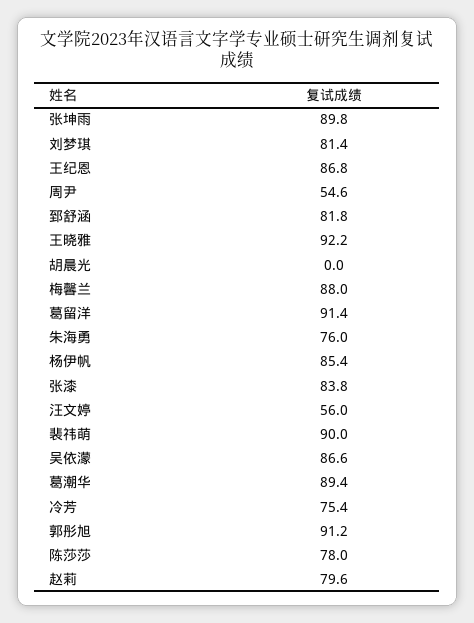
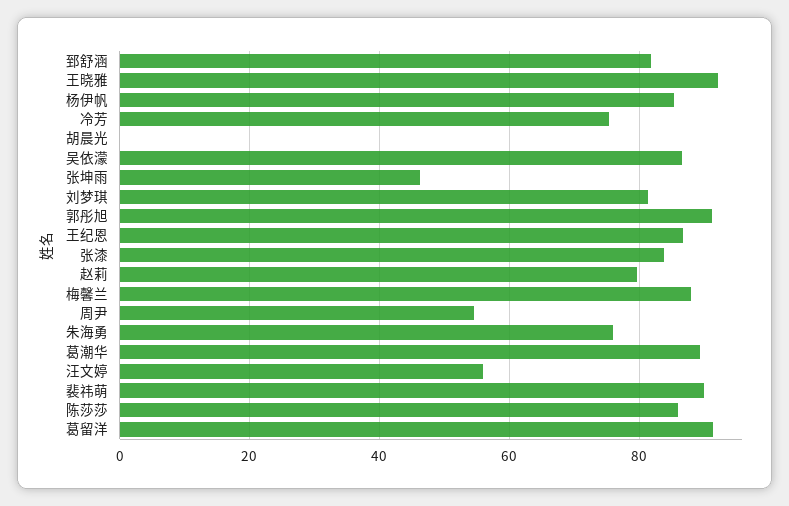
  {
-   "张坤雨": 89.8,
+   "张坤雨": 46,
    "刘梦琪": 81.4,
    "王纪恩": 86.8,
    "周尹": 54.6,
    "郅舒涵": 81.8,
    "王晓雅": 92.2,
    "胡晨光": 0,
    "梅馨兰": 88,
    "葛留洋": 91.4,
    "朱海勇": 76,
    "杨伊帆": 85.4,
    "张漆": 83.8,
    "汪文婷": 56,
    "裴祎萌": 90,
    "吴依濛": 86.6,
    "葛潮华": 89.4,
    "冷芳": 75.4,
    "郭彤旭": 91.2,
-   "陈莎莎": 78,
+   "陈莎莎": 86,
    "赵莉": 79.6
  }

